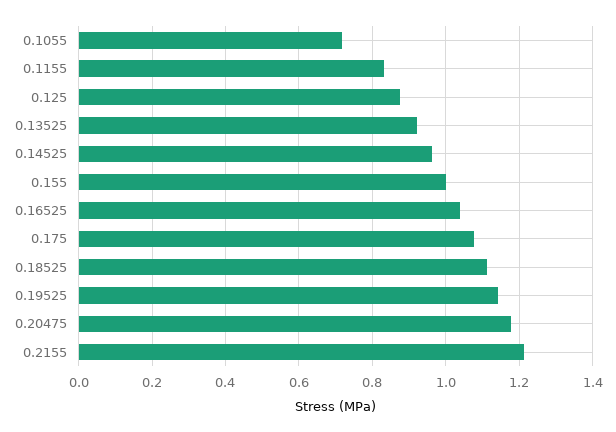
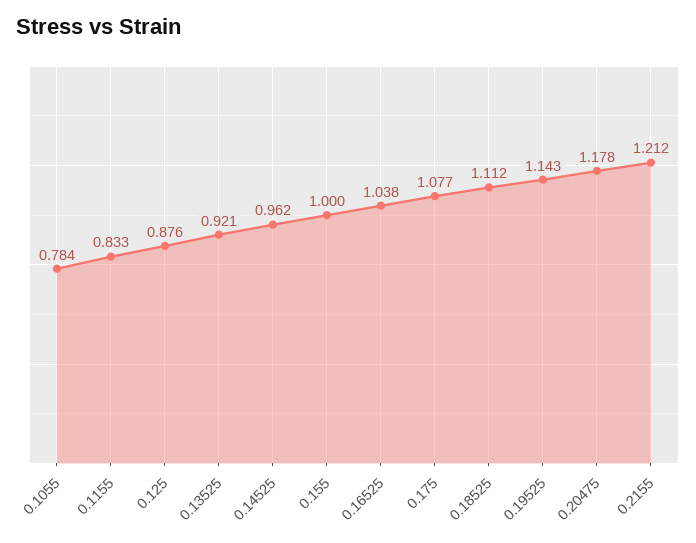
  {
-   "0.1055": 0.72,
+   "0.1055": 0.784,
    "0.1155": 0.833,
    "0.125": 0.876,
    "0.13525": 0.921,
    "0.14525": 0.962,
    "0.155": 1,
    "0.16525": 1.038,
    "0.175": 1.077,
    "0.18525": 1.112,
    "0.19525": 1.143,
    "0.20475": 1.178,
    "0.2155": 1.212
  }

